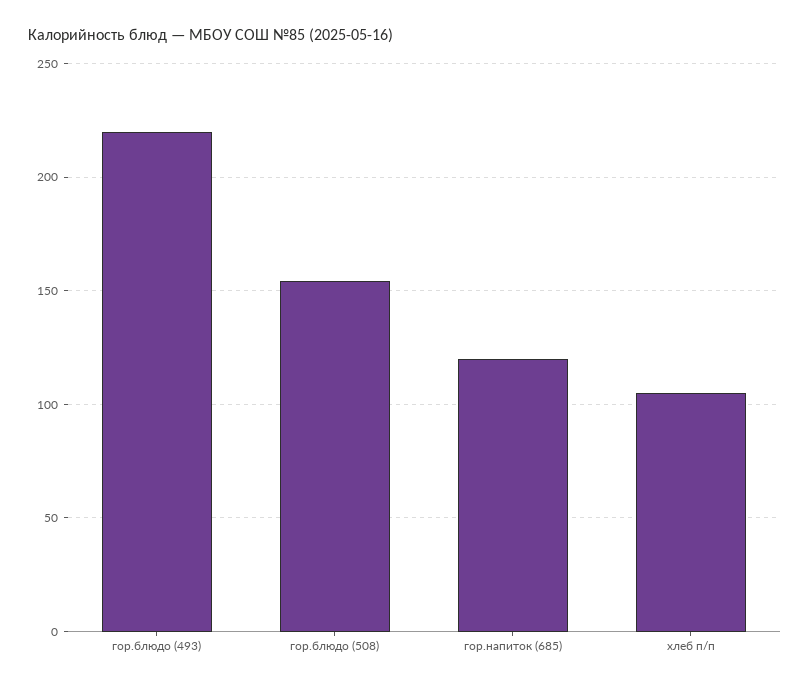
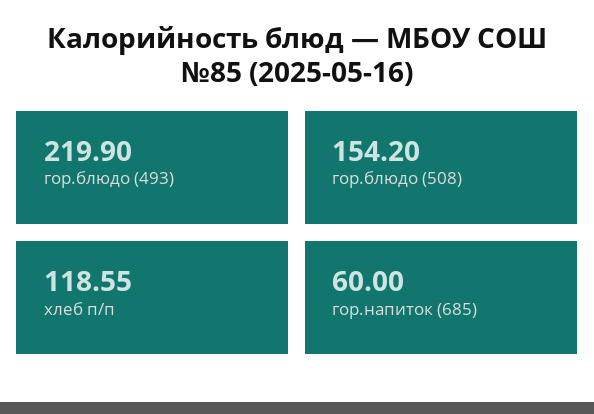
  {
    "гор.блюдо (493)": 219.9,
    "гор.блюдо (508)": 154.2,
-   "гор.напиток (685)": 120,
+   "гор.напиток (685)": 60,
-   "хлеб п/п": 105
+   "хлеб п/п": 118.55
  }

